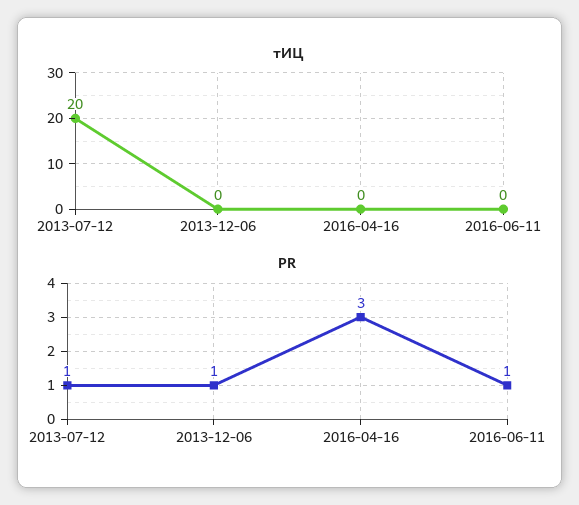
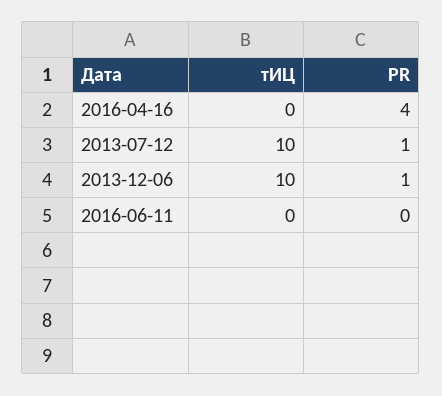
  {
    "тИЦ": {
-     "2013-07-12": 20,
+     "2013-07-12": 10,
-     "2013-12-06": 0,
+     "2013-12-06": 10,
      "2016-04-16": 0,
      "2016-06-11": 0
    },
    "PR": {
      "2013-07-12": 1,
      "2013-12-06": 1,
-     "2016-04-16": 3,
+     "2016-04-16": 4,
-     "2016-06-11": 1
+     "2016-06-11": 0
    }
  }

